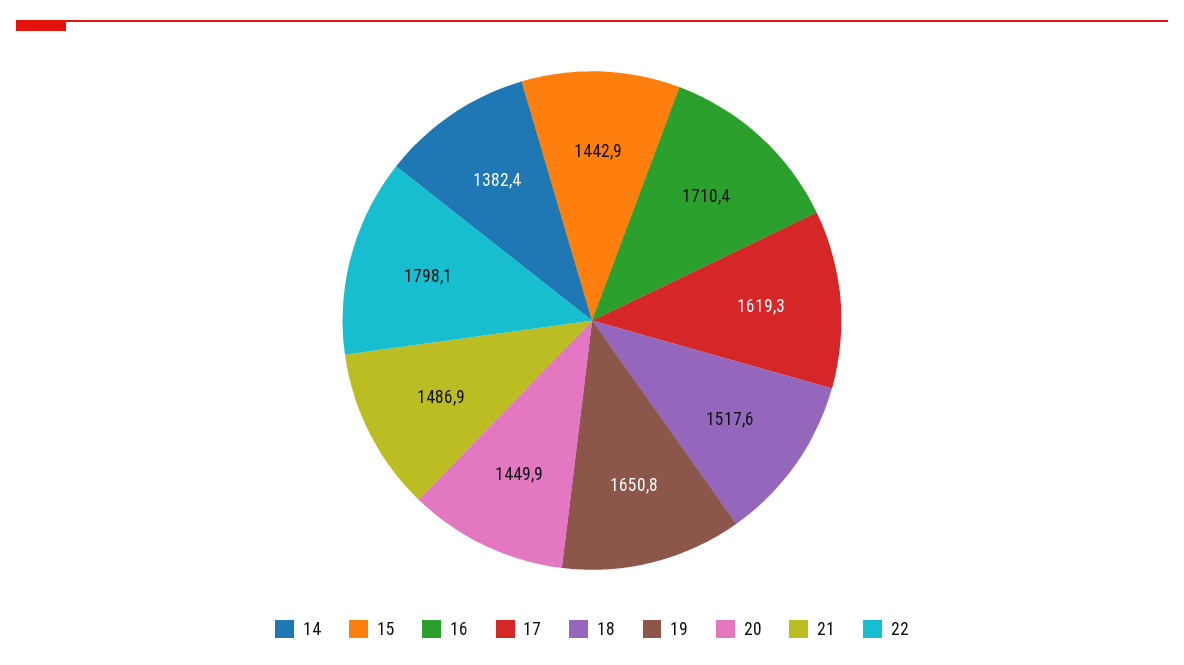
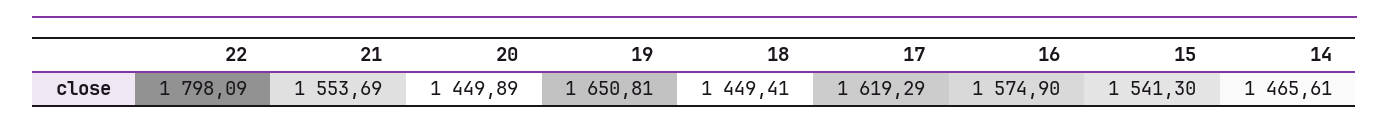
  {
-   "14": 1382.4,
+   "14": 1465.61,
-   "15": 1442.9,
+   "15": 1541.3,
-   "16": 1710.4,
+   "16": 1574.9,
    "17": 1619.29,
-   "18": 1517.6,
+   "18": 1449.41,
    "19": 1650.81,
    "20": 1449.89,
-   "21": 1486.9,
+   "21": 1553.69,
    "22": 1798.09
  }

